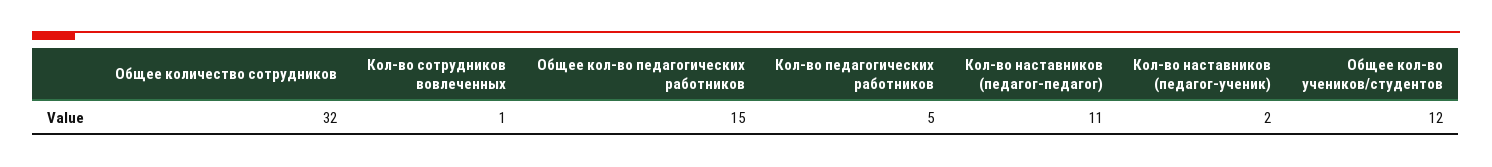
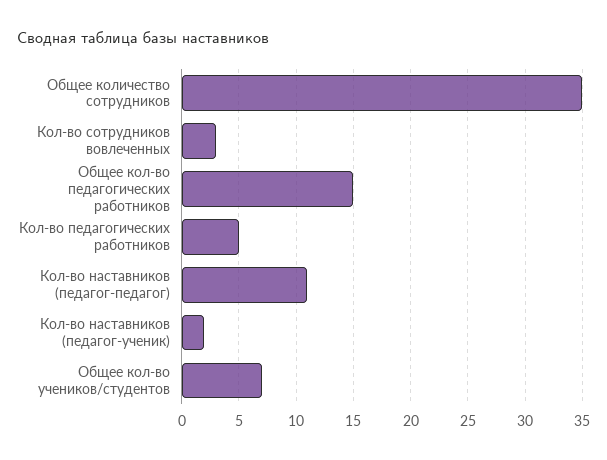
  {
-   "Общее количество сотрудников": 32,
+   "Общее количество сотрудников": 35,
-   "Кол-во сотрудников вовлеченных": 1,
+   "Кол-во сотрудников вовлеченных": 3,
    "Общее кол-во педагогических работников": 15,
    "Кол-во педагогических работников": 5,
    "Кол-во наставников (педагог-педагог)": 11,
    "Кол-во наставников (педагог-ученик)": 2,
-   "Общее кол-во учеников/студентов": 12
+   "Общее кол-во учеников/студентов": 7
  }

